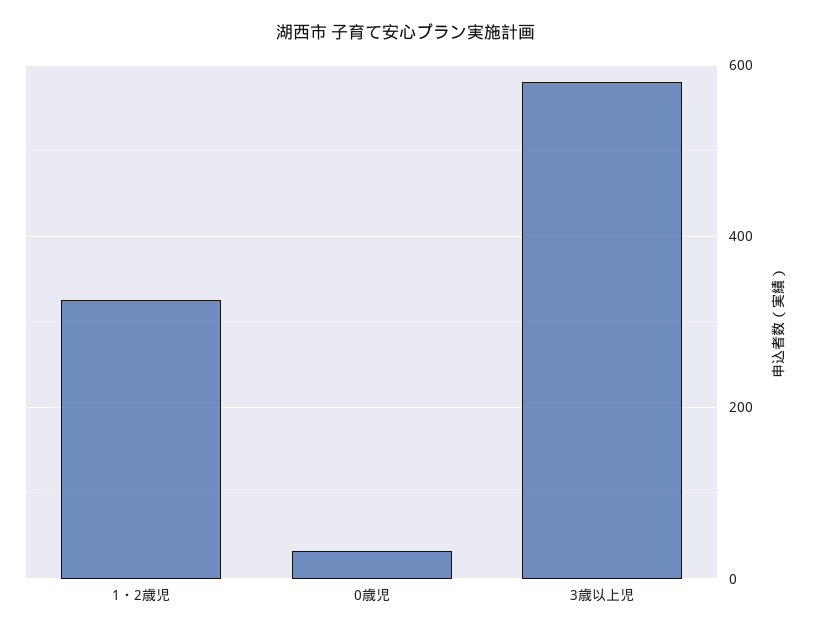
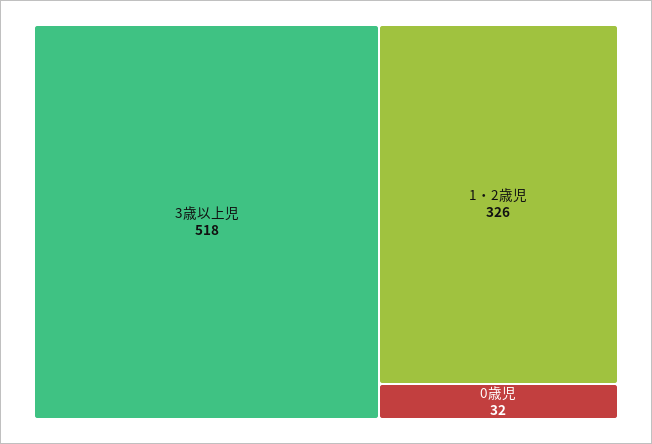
  {
    "1・2歳児": 326,
    "0歳児": 32,
-   "3歳以上児": 580
+   "3歳以上児": 518
  }

